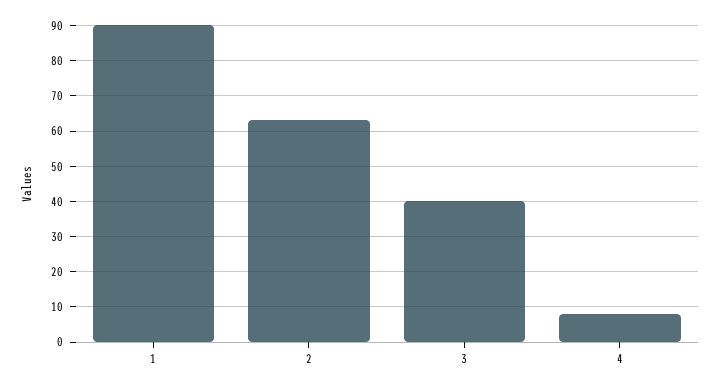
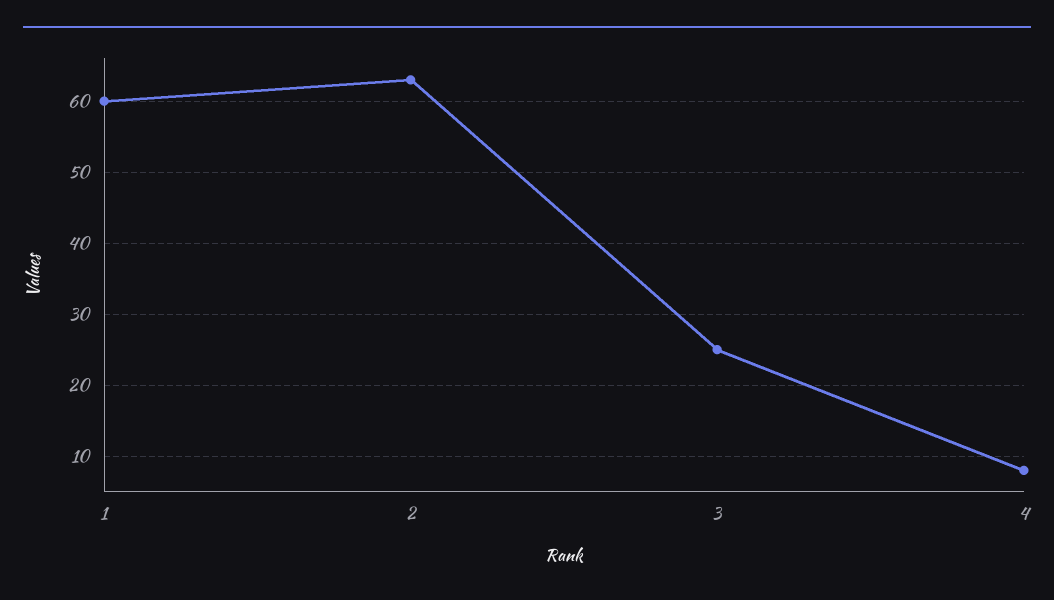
  {
-   "1": 90,
+   "1": 60,
    "2": 63,
-   "3": 40,
+   "3": 25,
    "4": 8
  }

